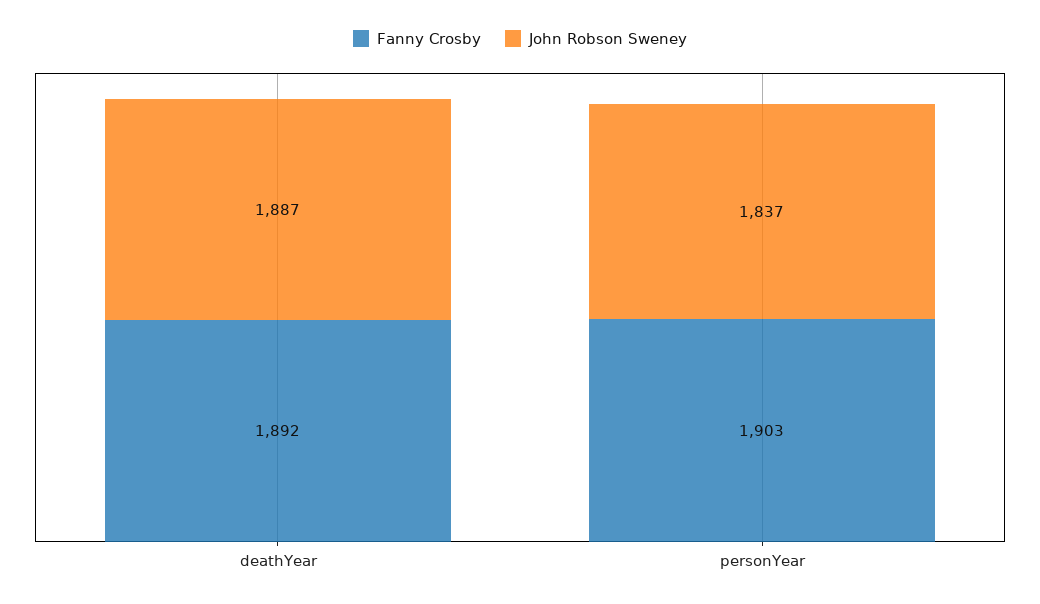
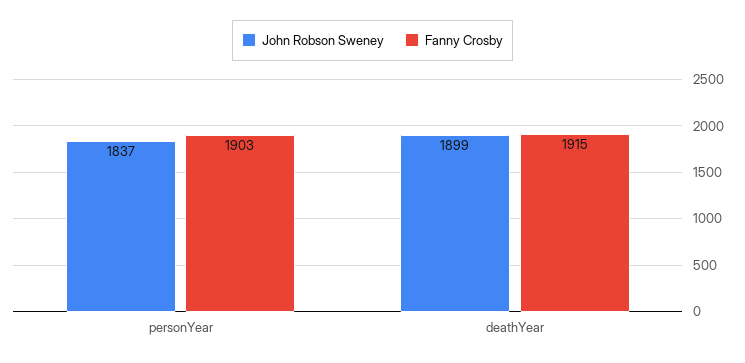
  {
    "Fanny Crosby": {
-     "deathYear": 1892,
+     "deathYear": 1915,
      "personYear": 1903
    },
    "John Robson Sweney": {
-     "deathYear": 1887,
+     "deathYear": 1899,
      "personYear": 1837
    }
  }

